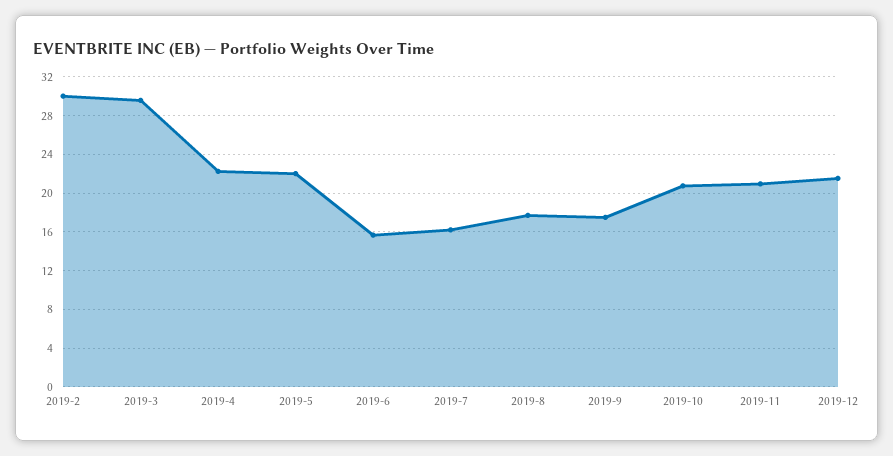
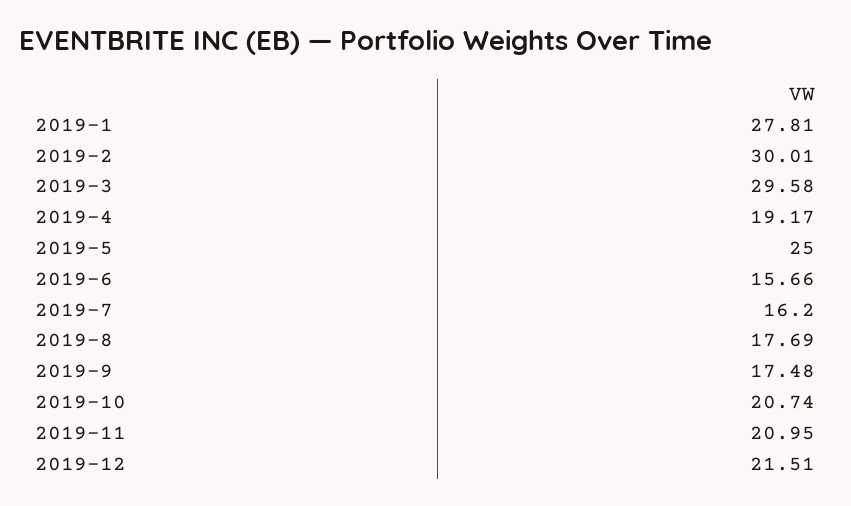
  {
    "2019-2": 30.01,
    "2019-3": 29.58,
-   "2019-4": 22,
+   "2019-4": 19.17,
-   "2019-5": 22,
+   "2019-5": 25,
    "2019-6": 15.66,
    "2019-7": 16.2,
    "2019-8": 17.69,
    "2019-9": 17.48,
    "2019-10": 20.74,
    "2019-11": 20.95,
-   "2019-12": 21.51
+   "2019-12": 21.51,
+   "2019-1": 27.81
  }

